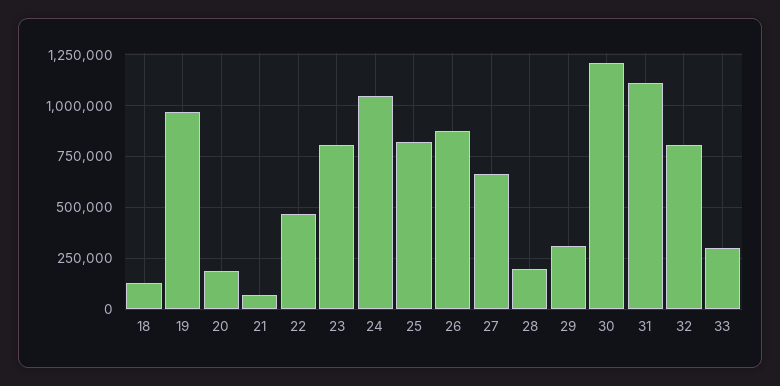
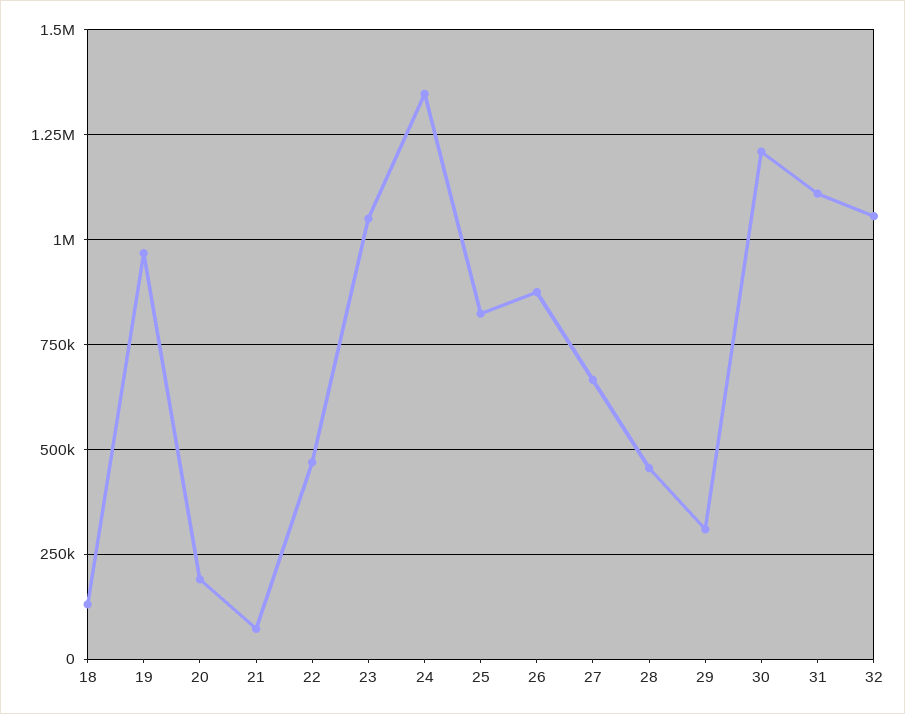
  {
    "18": 125000,
    "19": 975000,
    "20": 200000,
    "21": 75000,
    "22": 475000,
-   "23": 800000,
+   "23": 1050000,
-   "24": 1050000,
+   "24": 1350000,
    "25": 825000,
    "26": 875000,
    "27": 675000,
-   "28": 200000,
+   "28": 450000,
    "29": 300000,
    "30": 1200000,
    "31": 1100000,
-   "32": 800000,
+   "32": 1050000
-   "33": 300000
  }

